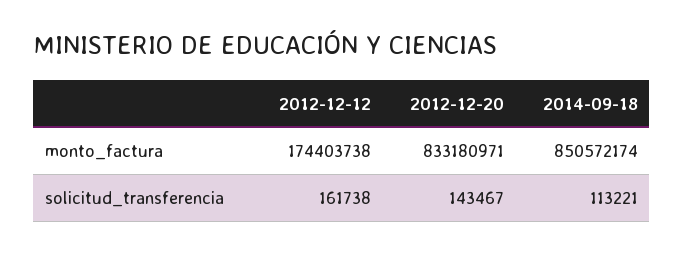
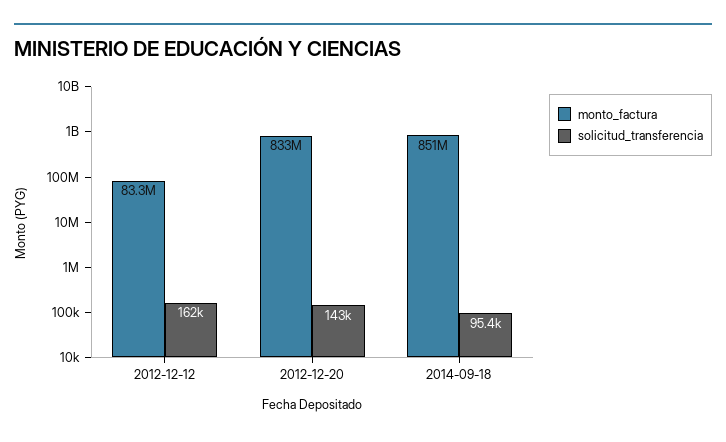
  {
    "monto_factura": {
-     "2012-12-12": 174403738,
+     "2012-12-12": 83300000,
      "2012-12-20": 833180971,
      "2014-09-18": 850572174
    },
    "solicitud_transferencia": {
      "2012-12-12": 161738,
      "2012-12-20": 143467,
-     "2014-09-18": 113221
+     "2014-09-18": 95400
    }
  }

